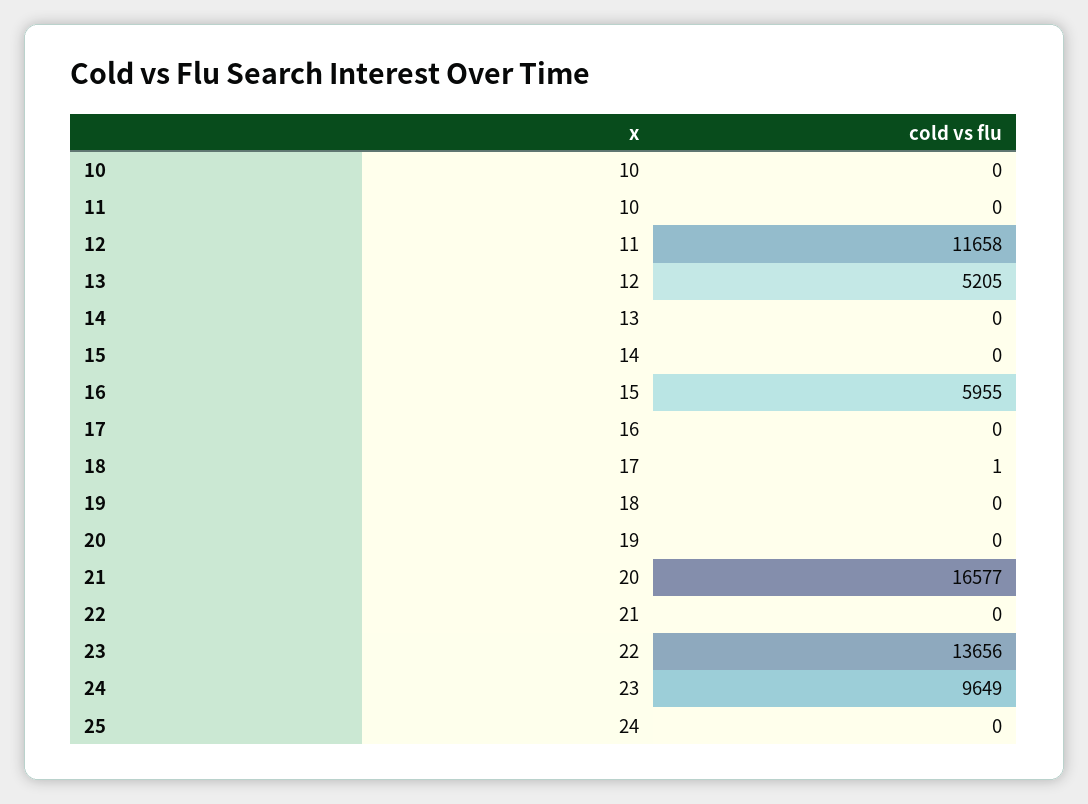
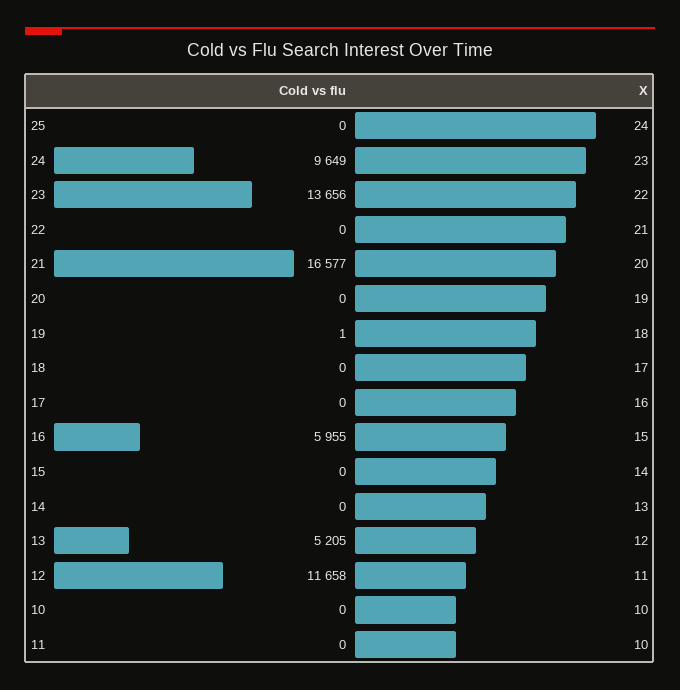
  {
    "x": {
      "10": 10,
      "11": 10,
      "12": 11,
      "13": 12,
      "14": 13,
      "15": 14,
      "16": 15,
      "17": 16,
      "18": 17,
      "19": 18,
      "20": 19,
      "21": 20,
      "22": 21,
      "23": 22,
      "24": 23,
      "25": 24
    },
    "cold vs flu": {
      "10": 0,
      "11": 0,
      "12": 11658,
      "13": 5205,
      "14": 0,
      "15": 0,
      "16": 5955,
      "17": 0,
-     "18": 1,
+     "18": 0,
-     "19": 0,
+     "19": 1,
      "20": 0,
      "21": 16577,
      "22": 0,
      "23": 13656,
      "24": 9649,
      "25": 0
    }
  }

